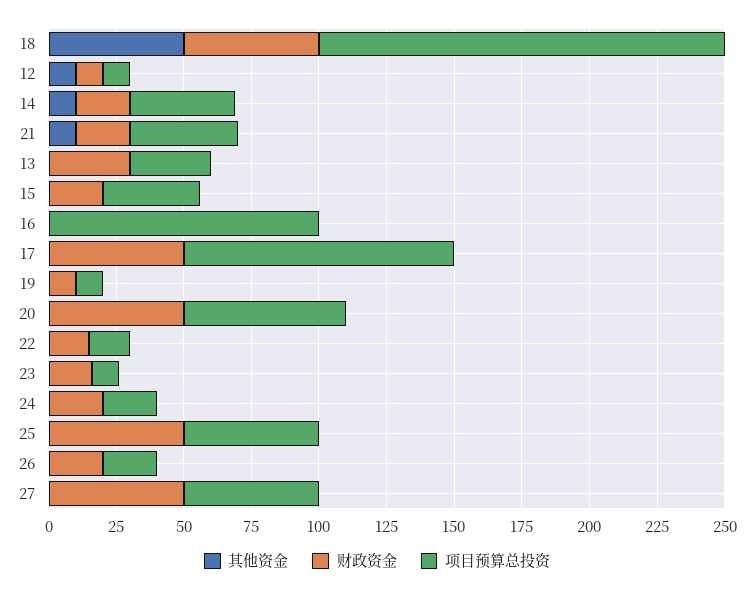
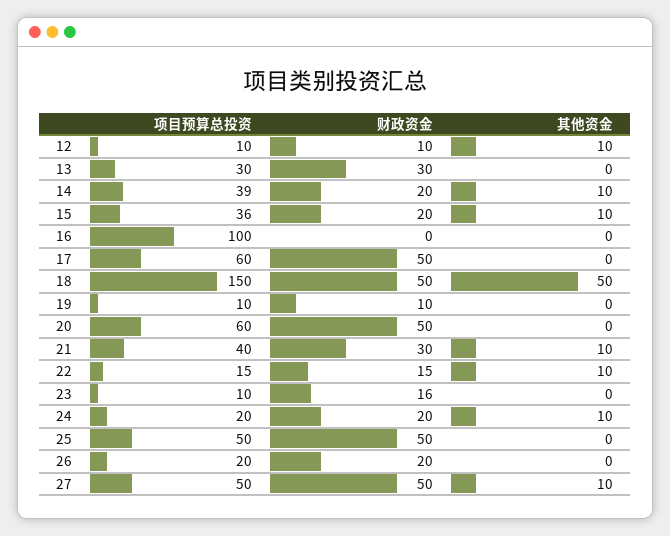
  {
    "其他资金": {
      "18": 50,
      "12": 10,
      "14": 10,
      "21": 10,
      "13": 0,
-     "15": 0,
+     "15": 10,
      "16": 0,
      "17": 0,
      "19": 0,
      "20": 0,
-     "22": 0,
+     "22": 10,
      "23": 0,
-     "24": 0,
+     "24": 10,
      "25": 0,
      "26": 0,
-     "27": 0
+     "27": 10
    },
    "财政资金": {
      "18": 50,
      "12": 10,
      "14": 20,
-     "21": 20,
+     "21": 30,
      "13": 30,
      "15": 20,
      "16": 0,
      "17": 50,
      "19": 10,
      "20": 50,
      "22": 15,
      "23": 16,
      "24": 20,
      "25": 50,
      "26": 20,
      "27": 50
    },
    "项目预算总投资": {
      "18": 150,
      "12": 10,
      "14": 39,
      "21": 40,
      "13": 30,
      "15": 36,
      "16": 100,
-     "17": 100,
+     "17": 60,
      "19": 10,
      "20": 60,
      "22": 15,
      "23": 10,
      "24": 20,
      "25": 50,
      "26": 20,
      "27": 50
    }
  }

